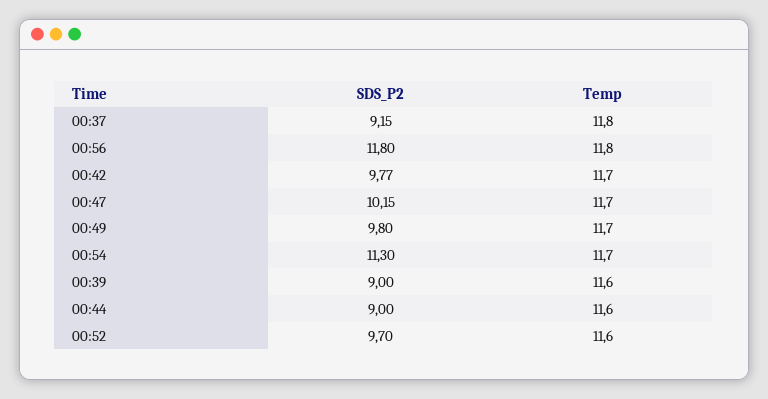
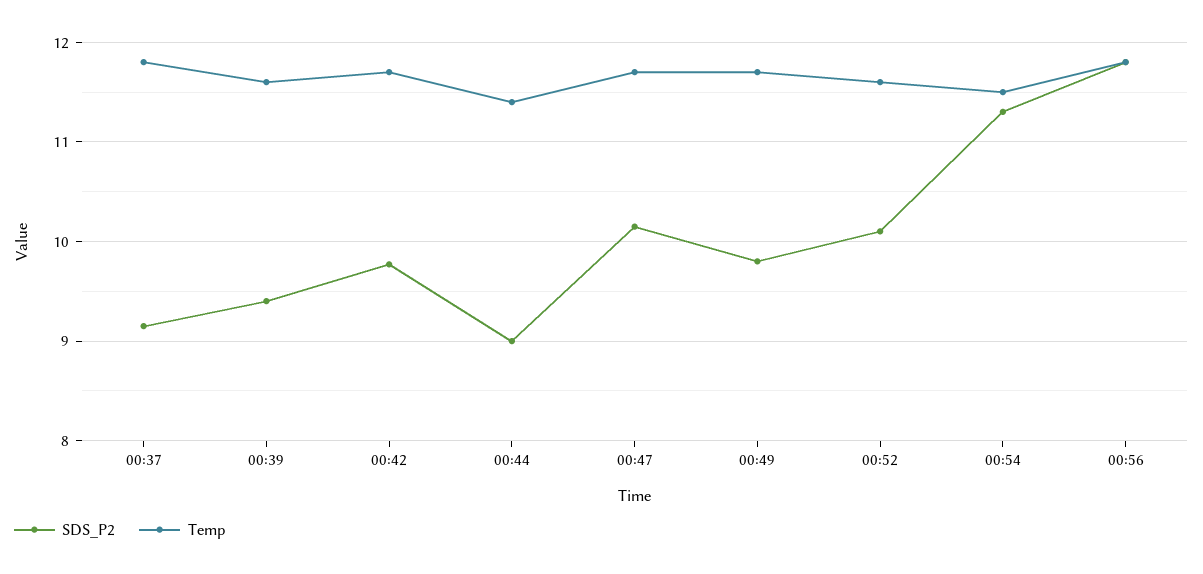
  {
    "SDS_P2": {
      "00:37": 9.15,
      "00:56": 11.8,
      "00:42": 9.77,
      "00:47": 10.15,
      "00:49": 9.8,
      "00:54": 11.3,
-     "00:39": 9,
+     "00:39": 9.4,
      "00:44": 9,
-     "00:52": 9.7
+     "00:52": 10.1
    },
    "Temp": {
      "00:37": 11.8,
      "00:56": 11.8,
      "00:42": 11.7,
      "00:47": 11.7,
      "00:49": 11.7,
-     "00:54": 11.7,
+     "00:54": 11.5,
      "00:39": 11.6,
-     "00:44": 11.6,
+     "00:44": 11.4,
      "00:52": 11.6
    }
  }

